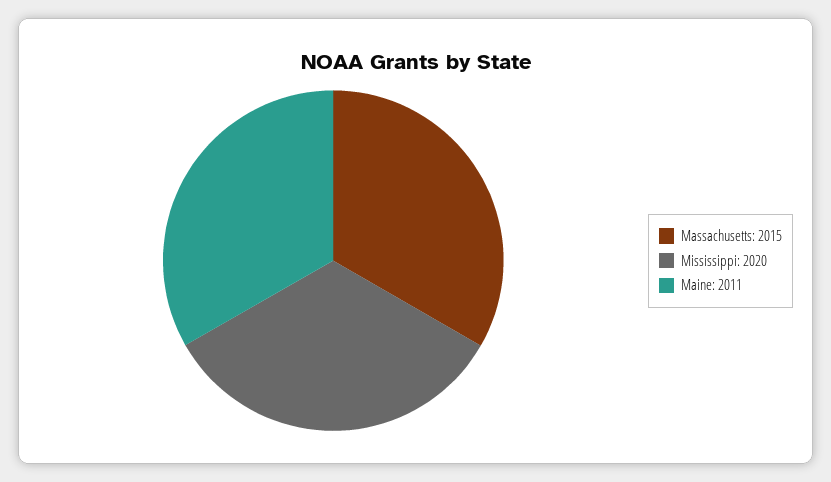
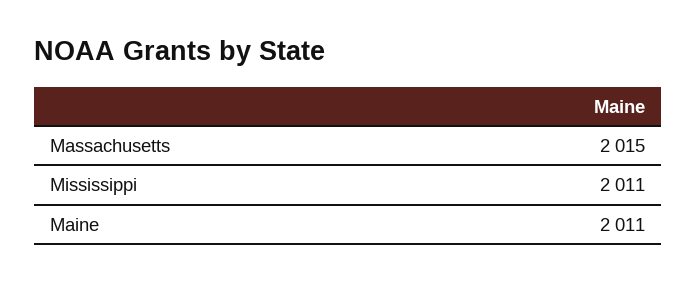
  {
    "Massachusetts": 2015,
-   "Mississippi": 2020,
+   "Mississippi": 2011,
    "Maine": 2011
  }

